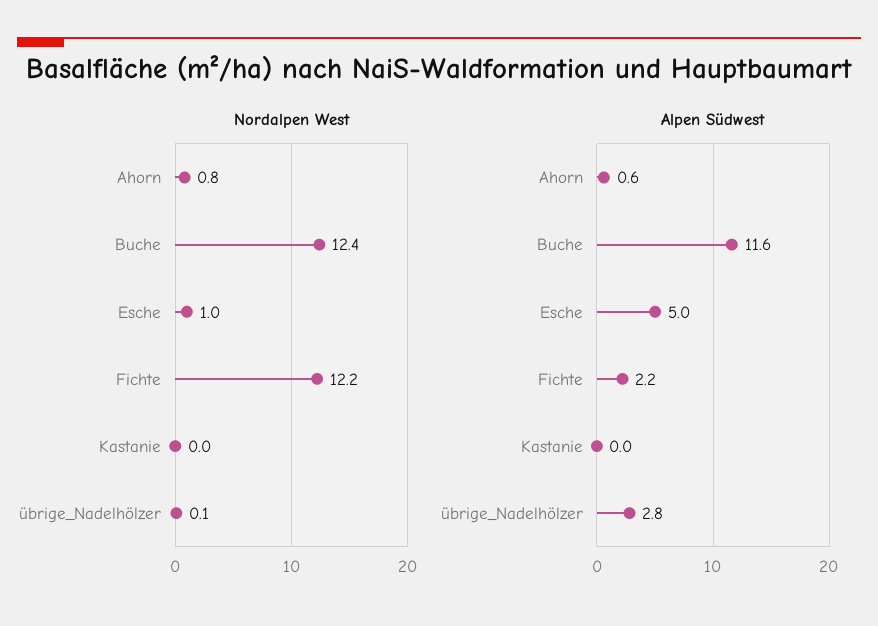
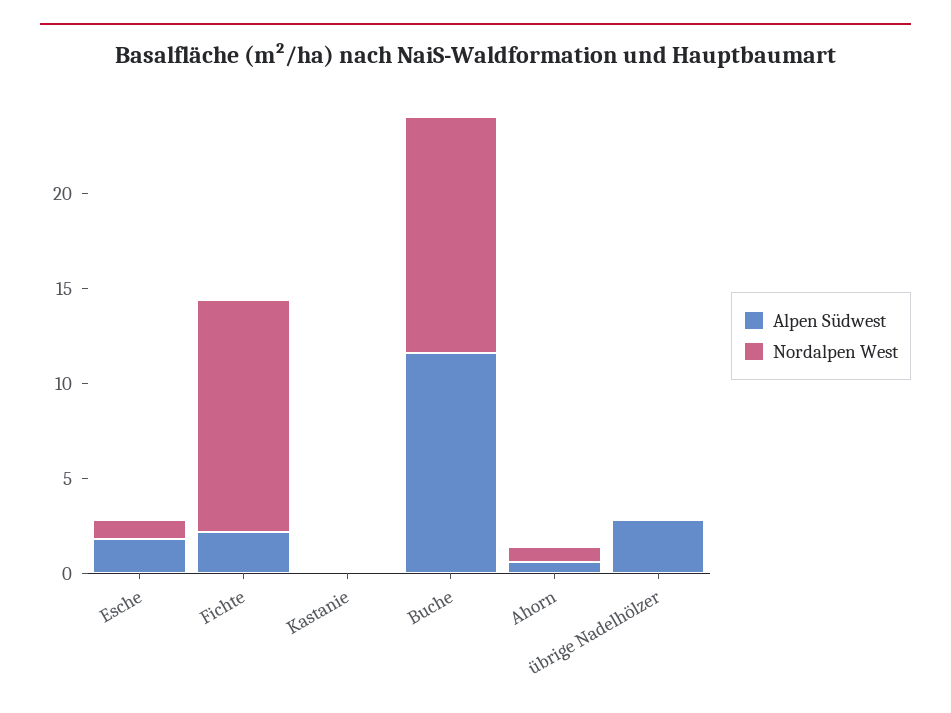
  {
    "Nordalpen West": {
      "Ahorn": 0.8,
      "Buche": 12.4,
      "Esche": 1,
      "Fichte": 12.2,
      "Kastanie": 0,
      "übrige_Nadelhölzer": 0.1
    },
    "Alpen Südwest": {
      "Ahorn": 0.6,
      "Buche": 11.6,
-     "Esche": 5,
+     "Esche": 2,
      "Fichte": 2.2,
      "Kastanie": 0,
      "übrige_Nadelhölzer": 2.8
    }
  }

